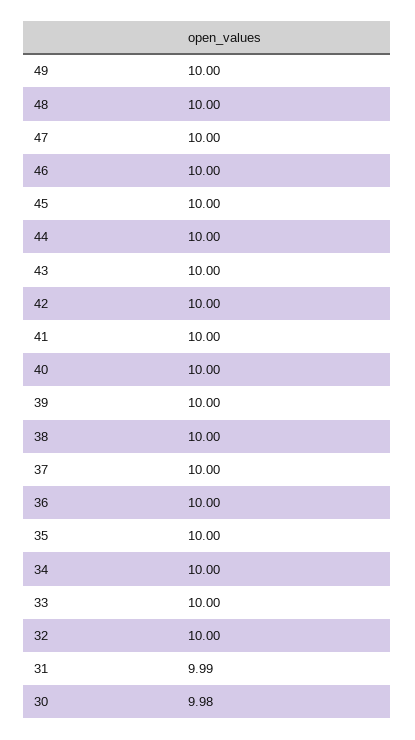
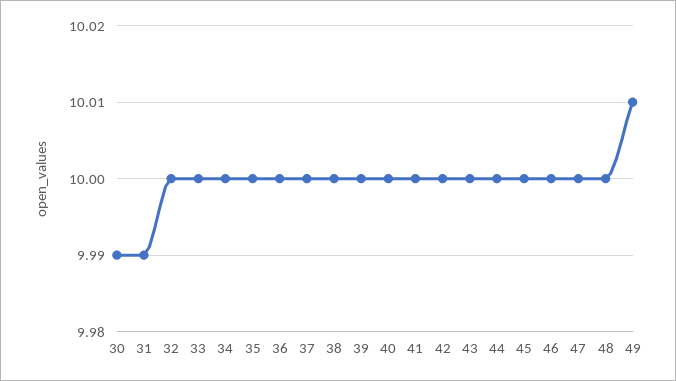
  {
-   "49": 10,
+   "49": 10.01,
    "48": 10,
    "47": 10,
    "46": 10,
    "45": 10,
    "44": 10,
    "43": 10,
    "42": 10,
    "41": 10,
    "40": 10,
    "39": 10,
    "38": 10,
    "37": 10,
    "36": 10,
    "35": 10,
    "34": 10,
    "33": 10,
    "32": 10,
    "31": 9.99,
-   "30": 9.98
+   "30": 9.99
  }

